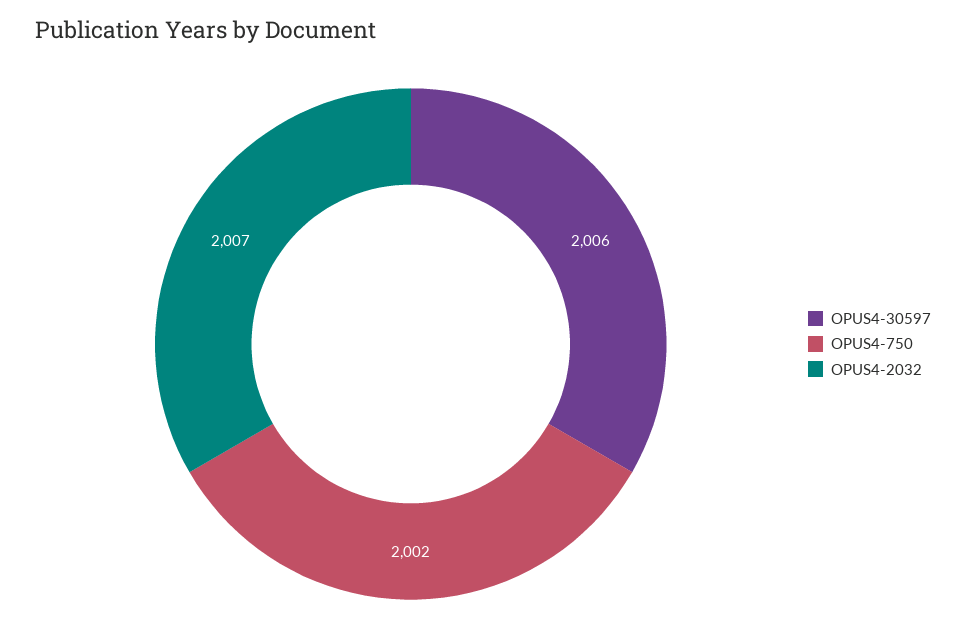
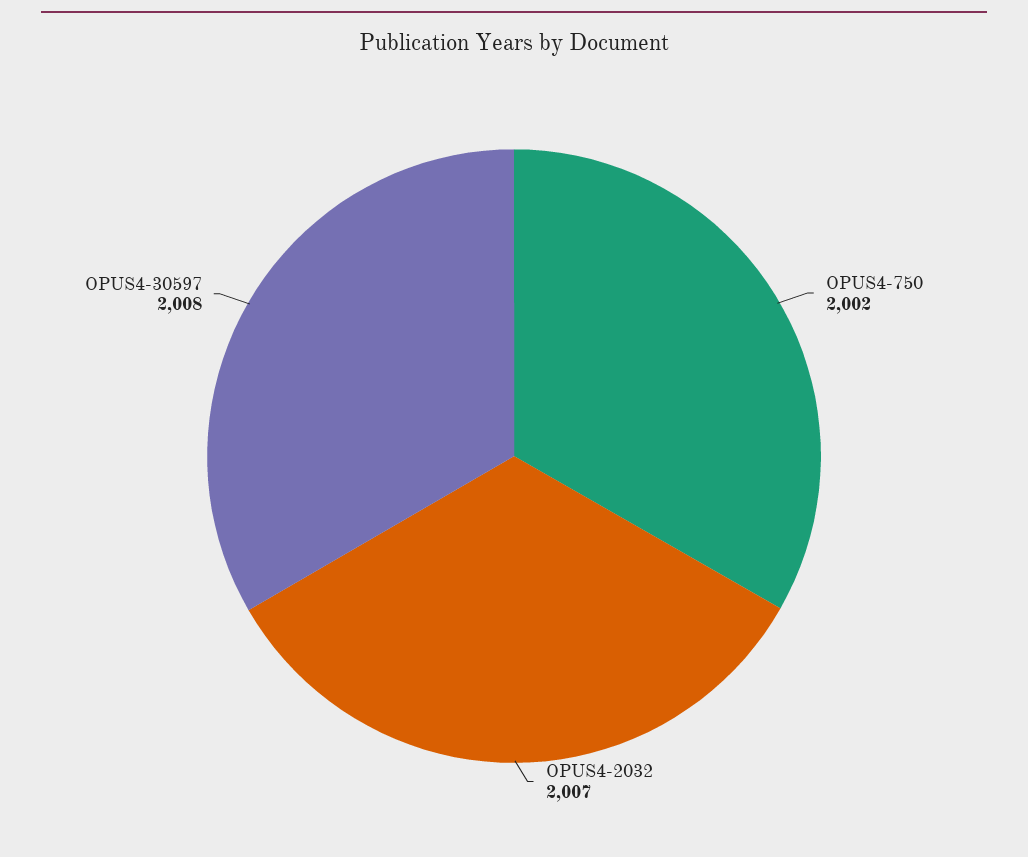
  {
-   "OPUS4-30597": 2006,
+   "OPUS4-30597": 2008,
    "OPUS4-750": 2002,
    "OPUS4-2032": 2007
  }

